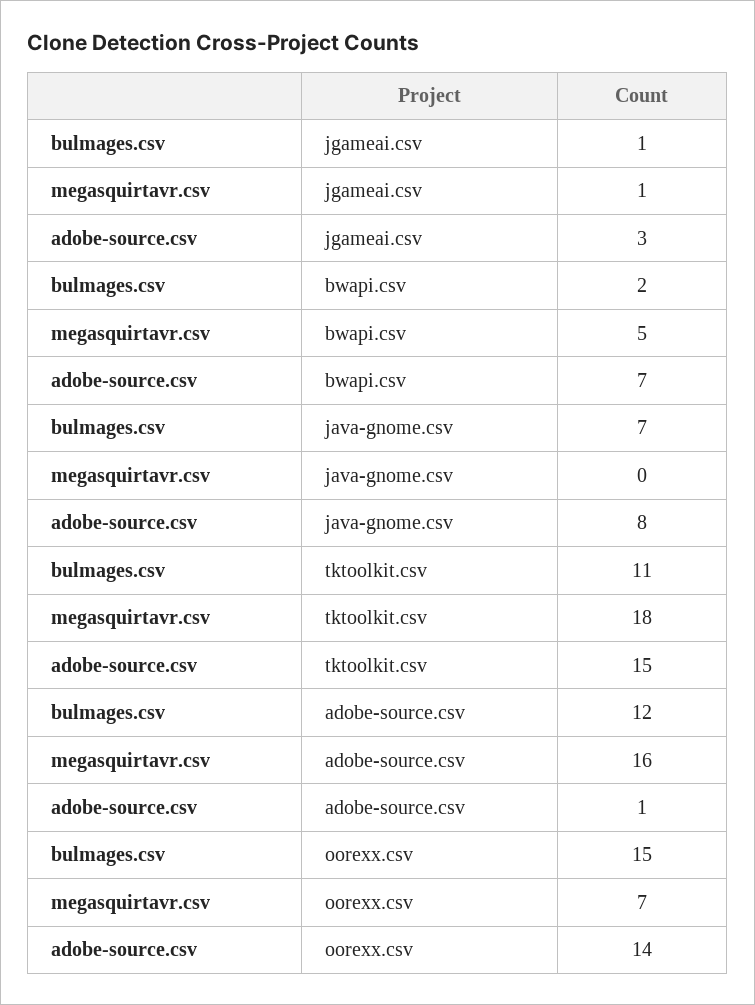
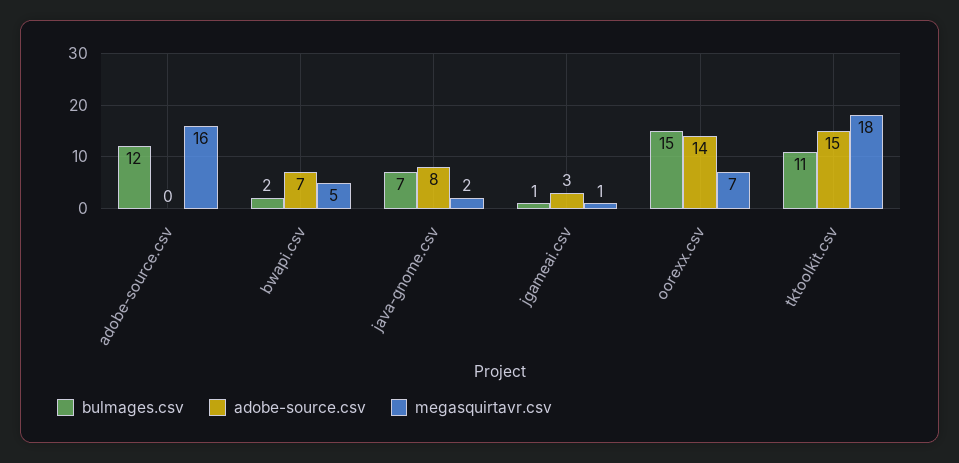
  {
    "bulmages.csv": {
      "jgameai.csv": 1,
      "bwapi.csv": 2,
      "java-gnome.csv": 7,
      "tktoolkit.csv": 11,
      "adobe-source.csv": 12,
      "oorexx.csv": 15
    },
    "megasquirtavr.csv": {
      "jgameai.csv": 1,
      "bwapi.csv": 5,
-     "java-gnome.csv": 0,
+     "java-gnome.csv": 2,
      "tktoolkit.csv": 18,
      "adobe-source.csv": 16,
      "oorexx.csv": 7
    },
    "adobe-source.csv": {
      "jgameai.csv": 3,
      "bwapi.csv": 7,
      "java-gnome.csv": 8,
      "tktoolkit.csv": 15,
-     "adobe-source.csv": 1,
+     "adobe-source.csv": 0,
      "oorexx.csv": 14
    }
  }

